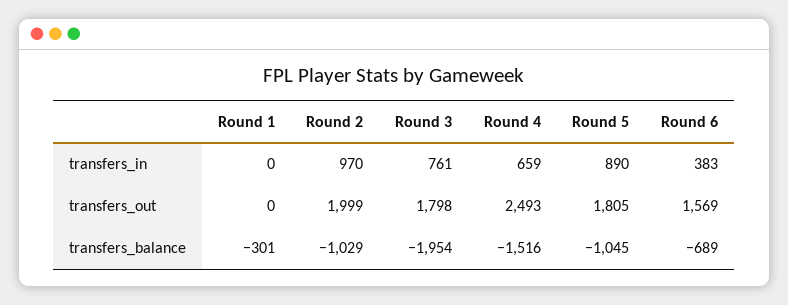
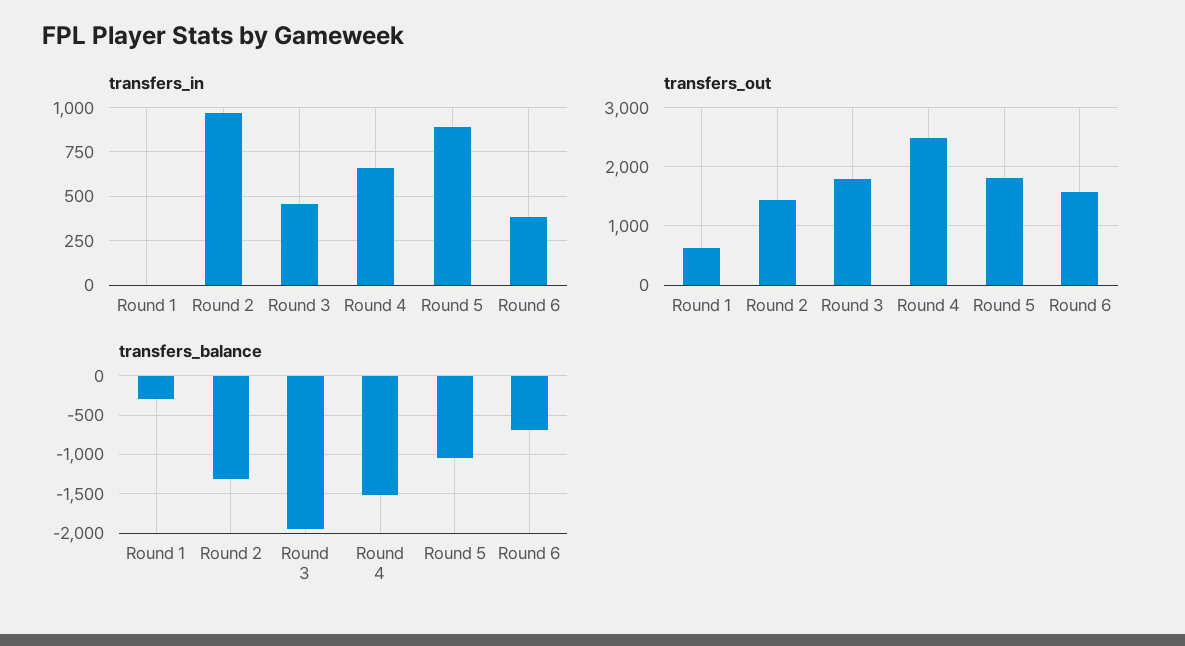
  {
    "transfers_in": {
      "Round 1": 0,
      "Round 2": 970,
-     "Round 3": 761,
+     "Round 3": 450,
      "Round 4": 659,
      "Round 5": 890,
      "Round 6": 383
    },
    "transfers_out": {
-     "Round 1": 0,
+     "Round 1": 600,
-     "Round 2": 1999,
+     "Round 2": 1400,
      "Round 3": 1798,
      "Round 4": 2493,
      "Round 5": 1805,
      "Round 6": 1569
    },
    "transfers_balance": {
      "Round 1": -301,
-     "Round 2": -1029,
+     "Round 2": -1300,
      "Round 3": -1954,
      "Round 4": -1516,
      "Round 5": -1045,
      "Round 6": -689
    }
  }

